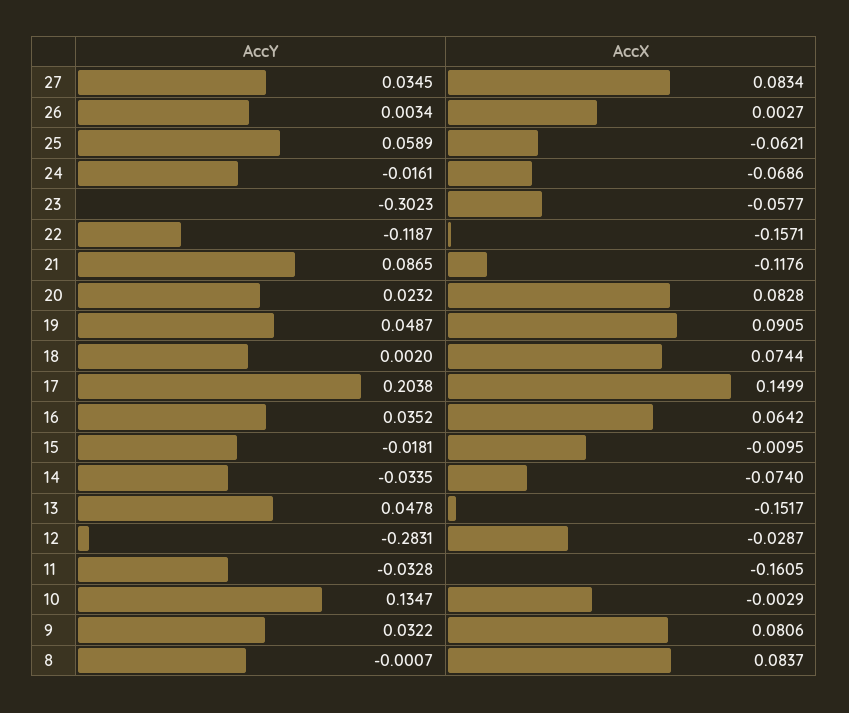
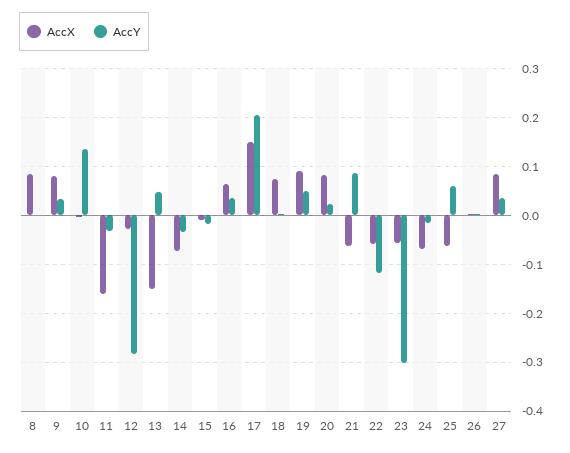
  {
    "AccY": {
      "27": 0.0345,
      "26": 0.0034,
      "25": 0.0589,
      "24": -0.0161,
      "23": -0.3023,
      "22": -0.1187,
      "21": 0.0865,
      "20": 0.0232,
      "19": 0.0487,
      "18": 0.002,
      "17": 0.2038,
      "16": 0.0352,
      "15": -0.0181,
      "14": -0.0335,
      "13": 0.0478,
      "12": -0.2831,
      "11": -0.0328,
      "10": 0.1347,
      "9": 0.0322,
      "8": -0.0007
    },
    "AccX": {
      "27": 0.0834,
      "26": 0.0027,
      "25": -0.0621,
      "24": -0.0686,
      "23": -0.0577,
-     "22": -0.1571,
+     "22": -0.06,
-     "21": -0.1176,
+     "21": -0.06,
      "20": 0.0828,
      "19": 0.0905,
      "18": 0.0744,
      "17": 0.1499,
      "16": 0.0642,
      "15": -0.0095,
      "14": -0.074,
      "13": -0.1517,
      "12": -0.0287,
      "11": -0.1605,
      "10": -0.0029,
      "9": 0.0806,
      "8": 0.0837
    }
  }

